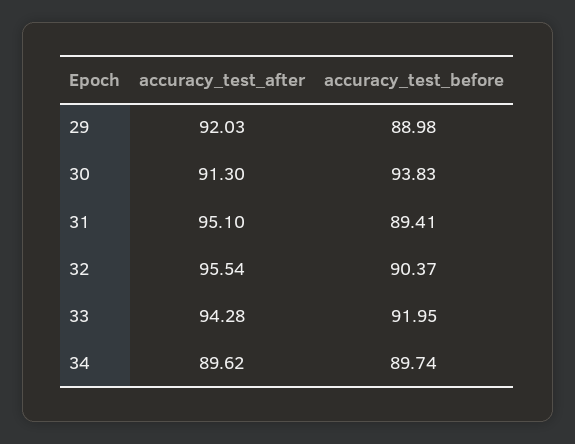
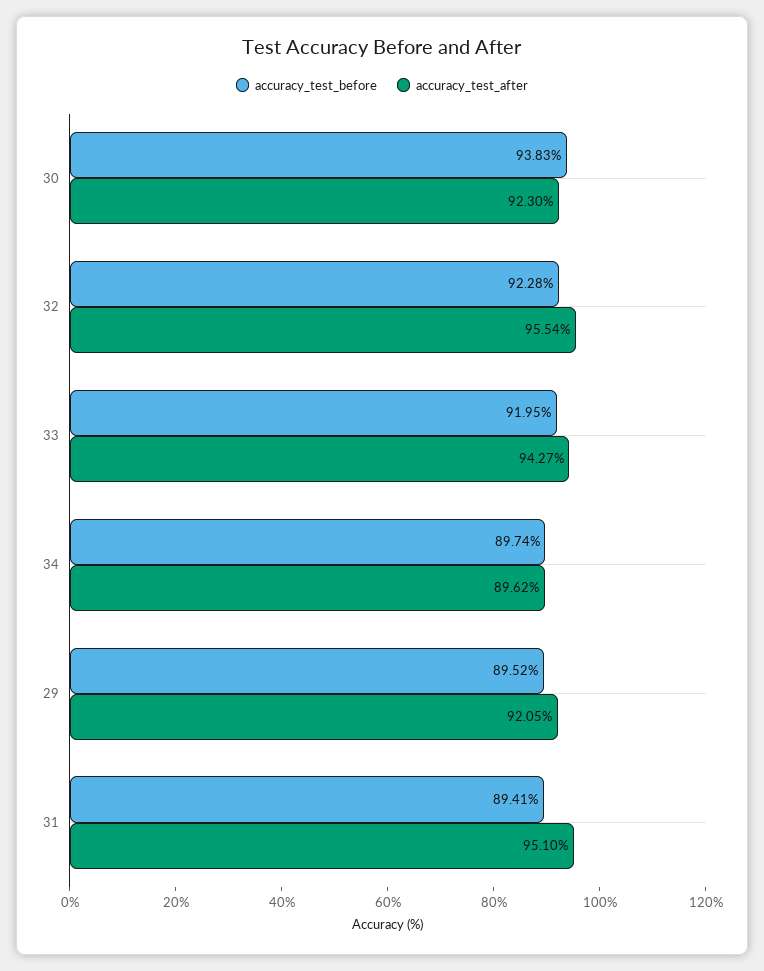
  {
    "accuracy_test_after": {
-     "29": 92.03,
+     "29": 92.05,
-     "30": 91.3,
+     "30": 92.3,
      "31": 95.1,
      "32": 95.54,
-     "33": 94.28,
+     "33": 94.27,
      "34": 89.62
    },
    "accuracy_test_before": {
-     "29": 88.98,
+     "29": 89.52,
      "30": 93.83,
      "31": 89.41,
-     "32": 90.37,
+     "32": 92.28,
      "33": 91.95,
      "34": 89.74
    }
  }

